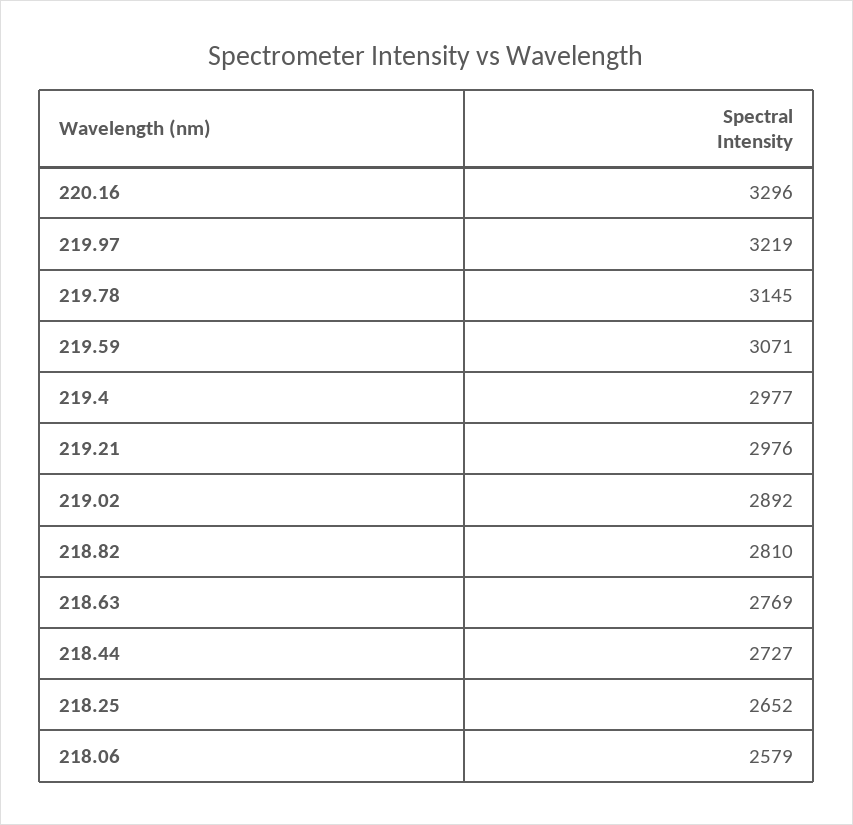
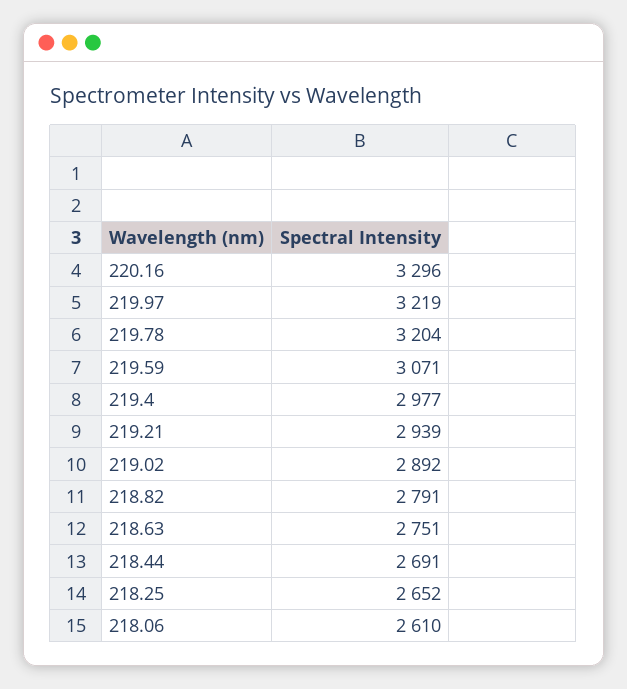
  {
    "220.16": 3296,
    "219.97": 3219,
-   "219.78": 3145,
+   "219.78": 3204,
    "219.59": 3071,
    "219.4": 2977,
-   "219.21": 2976,
+   "219.21": 2939,
    "219.02": 2892,
-   "218.82": 2810,
+   "218.82": 2791,
-   "218.63": 2769,
+   "218.63": 2751,
-   "218.44": 2727,
+   "218.44": 2691,
    "218.25": 2652,
-   "218.06": 2579
+   "218.06": 2610
  }

